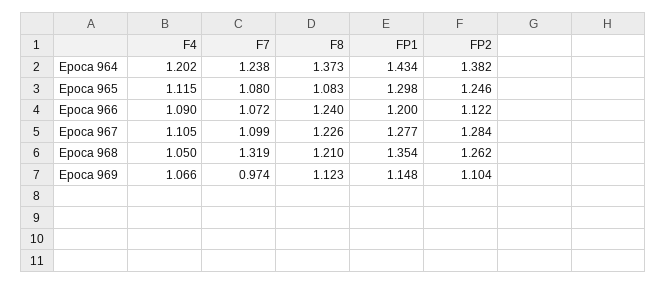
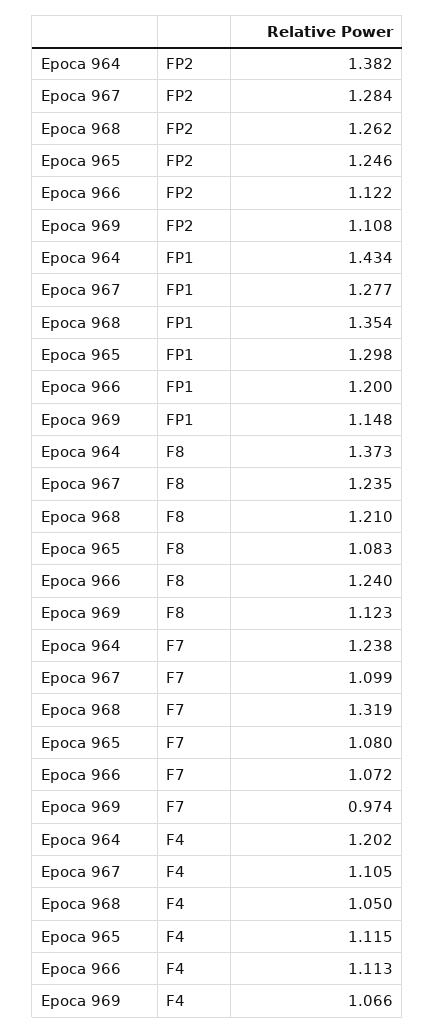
  {
    "F4": {
      "Epoca 964": 1.202,
      "Epoca 965": 1.115,
-     "Epoca 966": 1.09,
+     "Epoca 966": 1.113,
      "Epoca 967": 1.105,
      "Epoca 968": 1.05,
      "Epoca 969": 1.066
    },
    "F7": {
      "Epoca 964": 1.238,
      "Epoca 965": 1.08,
      "Epoca 966": 1.072,
      "Epoca 967": 1.099,
      "Epoca 968": 1.319,
      "Epoca 969": 0.974
    },
    "F8": {
      "Epoca 964": 1.373,
      "Epoca 965": 1.083,
      "Epoca 966": 1.24,
-     "Epoca 967": 1.226,
+     "Epoca 967": 1.235,
      "Epoca 968": 1.21,
      "Epoca 969": 1.123
    },
    "FP1": {
      "Epoca 964": 1.434,
      "Epoca 965": 1.298,
      "Epoca 966": 1.2,
      "Epoca 967": 1.277,
      "Epoca 968": 1.354,
      "Epoca 969": 1.148
    },
    "FP2": {
      "Epoca 964": 1.382,
      "Epoca 965": 1.246,
      "Epoca 966": 1.122,
      "Epoca 967": 1.284,
      "Epoca 968": 1.262,
-     "Epoca 969": 1.104
+     "Epoca 969": 1.108
    }
  }

